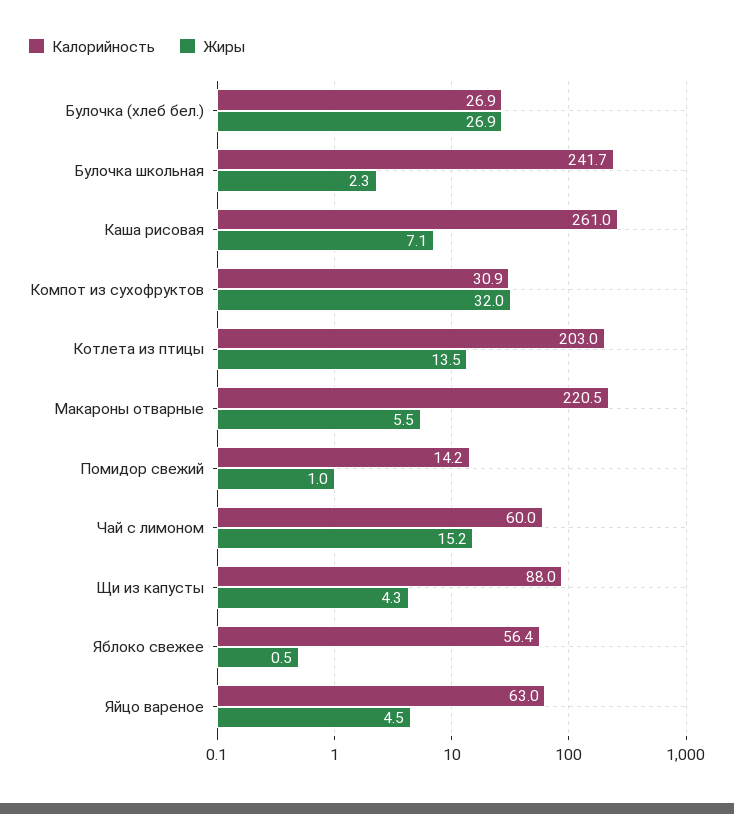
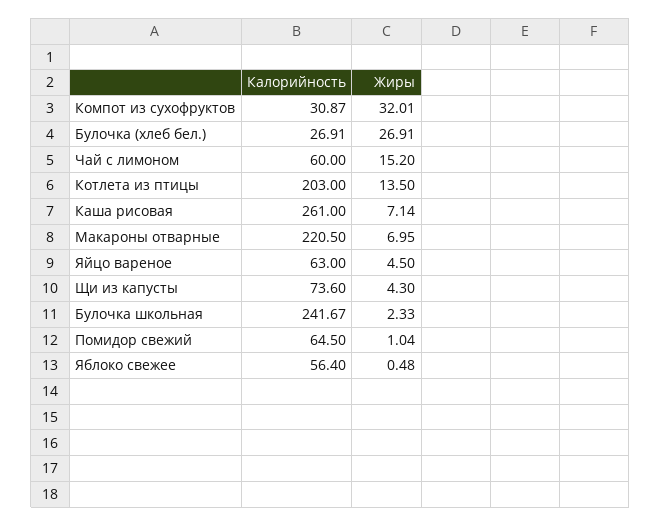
  {
    "Калорийность": {
      "Булочка (хлеб бел.)": 26.91,
      "Булочка школьная": 241.67,
      "Каша рисовая": 261,
      "Компот из сухофруктов": 30.87,
      "Котлета из птицы": 203,
      "Макароны отварные": 220.5,
-     "Помидор свежий": 14.2,
+     "Помидор свежий": 64.5,
      "Чай с лимоном": 60,
-     "Щи из капусты": 88,
+     "Щи из капусты": 73.6,
      "Яблоко свежее": 56.4,
      "Яйцо вареное": 63
    },
    "Жиры": {
      "Булочка (хлеб бел.)": 26.91,
      "Булочка школьная": 2.33,
      "Каша рисовая": 7.14,
      "Компот из сухофруктов": 32.01,
      "Котлета из птицы": 13.5,
-     "Макароны отварные": 5.5,
+     "Макароны отварные": 6.95,
      "Помидор свежий": 1.04,
      "Чай с лимоном": 15.2,
      "Щи из капусты": 4.3,
      "Яблоко свежее": 0.48,
      "Яйцо вареное": 4.5
    }
  }

